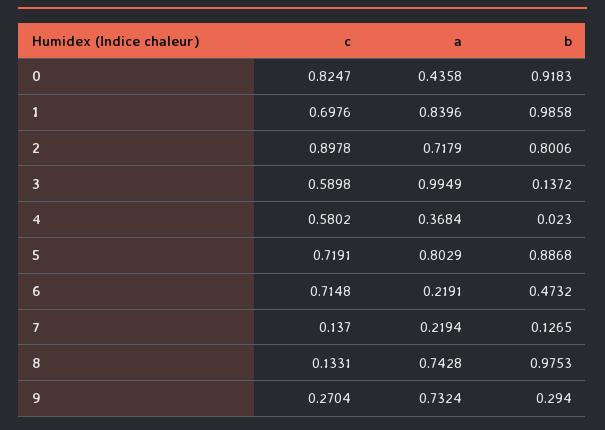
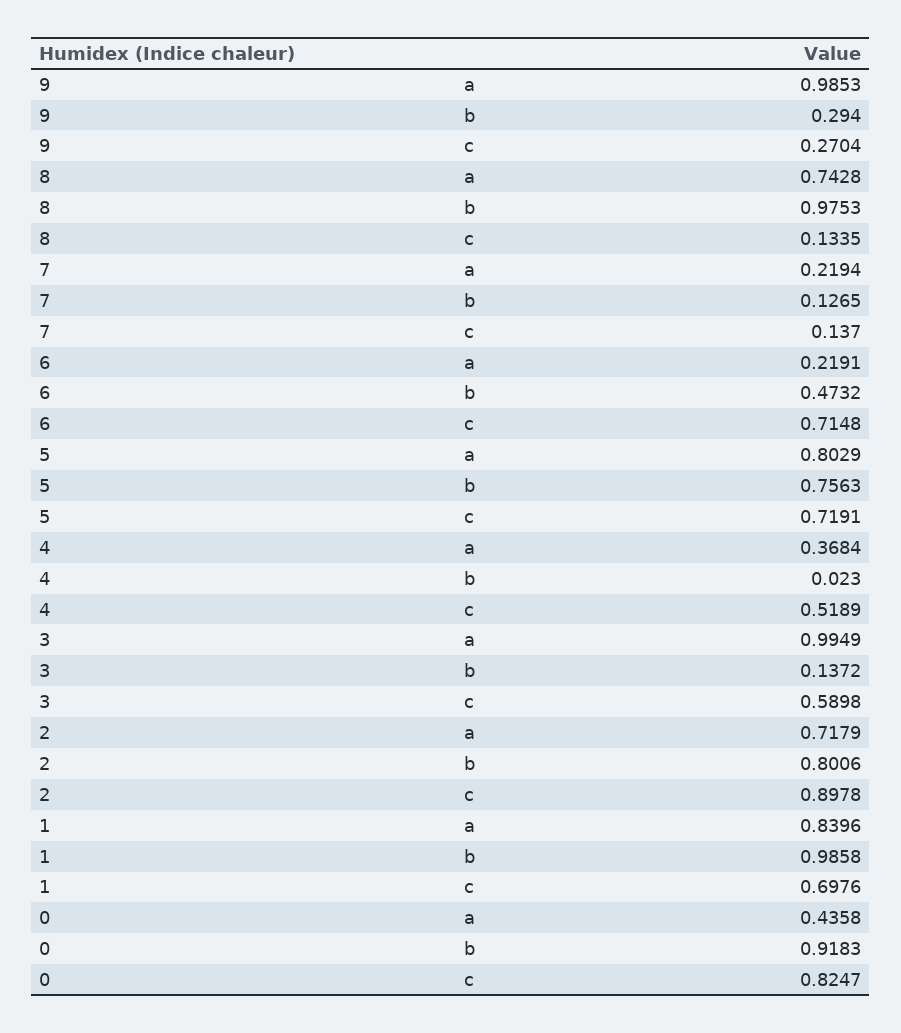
  {
    "c": {
      "0": 0.8247,
      "1": 0.6976,
      "2": 0.8978,
      "3": 0.5898,
-     "4": 0.5802,
+     "4": 0.5189,
      "5": 0.7191,
      "6": 0.7148,
      "7": 0.137,
-     "8": 0.1331,
+     "8": 0.1335,
      "9": 0.2704
    },
    "a": {
      "0": 0.4358,
      "1": 0.8396,
      "2": 0.7179,
      "3": 0.9949,
      "4": 0.3684,
      "5": 0.8029,
      "6": 0.2191,
      "7": 0.2194,
      "8": 0.7428,
-     "9": 0.7324
+     "9": 0.9853
    },
    "b": {
      "0": 0.9183,
      "1": 0.9858,
      "2": 0.8006,
      "3": 0.1372,
      "4": 0.023,
-     "5": 0.8868,
+     "5": 0.7563,
      "6": 0.4732,
      "7": 0.1265,
      "8": 0.9753,
      "9": 0.294
    }
  }

